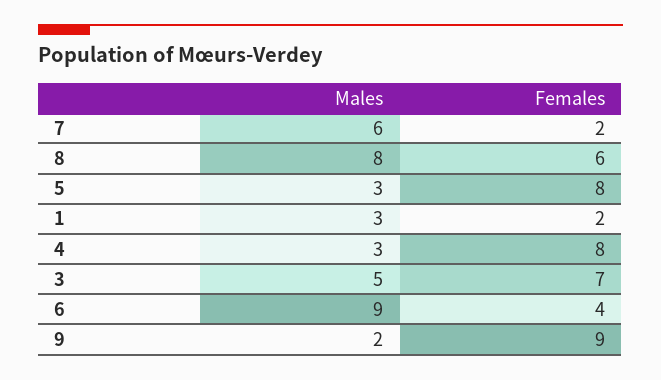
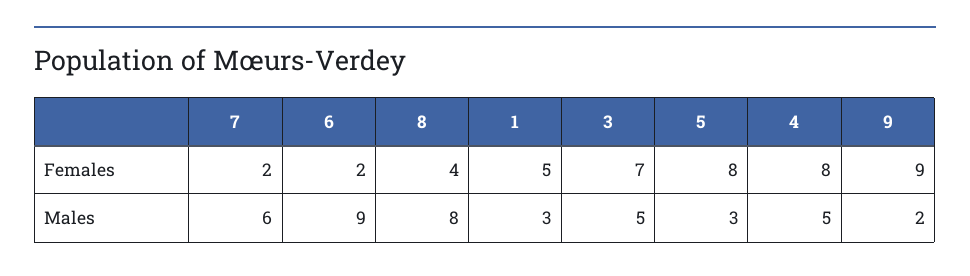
  {
    "Males": {
      "7": 6,
      "8": 8,
      "5": 3,
      "1": 3,
-     "4": 3,
+     "4": 5,
      "3": 5,
      "6": 9,
      "9": 2
    },
    "Females": {
      "7": 2,
-     "8": 6,
+     "8": 4,
      "5": 8,
-     "1": 2,
+     "1": 5,
      "4": 8,
      "3": 7,
-     "6": 4,
+     "6": 2,
      "9": 9
    }
  }

